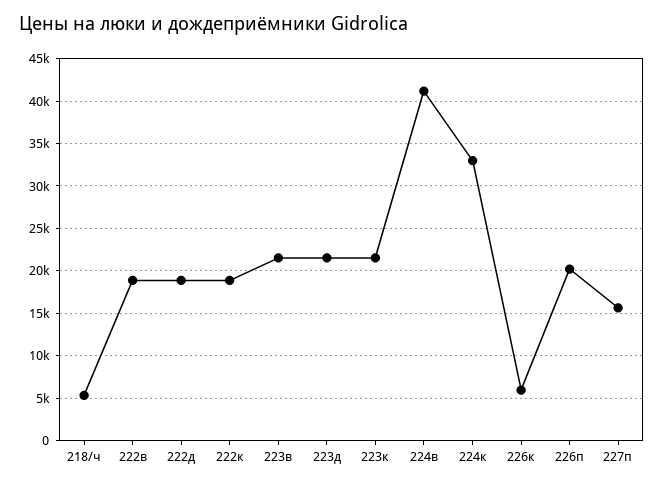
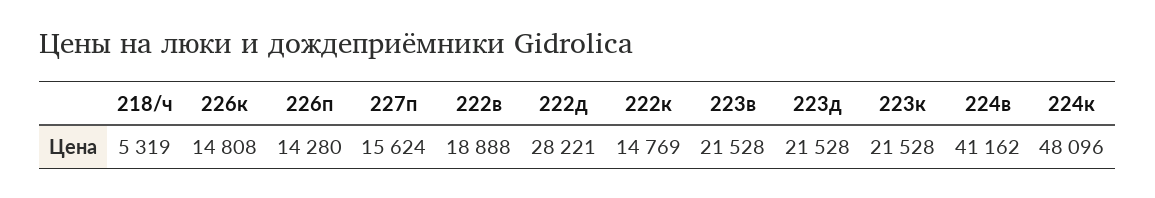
  {
    "218/ч": 5319,
    "222в": 18888,
-   "222д": 19000,
+   "222д": 28221,
-   "222к": 19000,
+   "222к": 14769,
    "223в": 21528,
    "223д": 21528,
    "223к": 21528,
    "224в": 41162,
-   "224к": 33000,
+   "224к": 48096,
-   "226к": 6000,
+   "226к": 14808,
-   "226п": 20000,
+   "226п": 14280,
    "227п": 15624
  }

